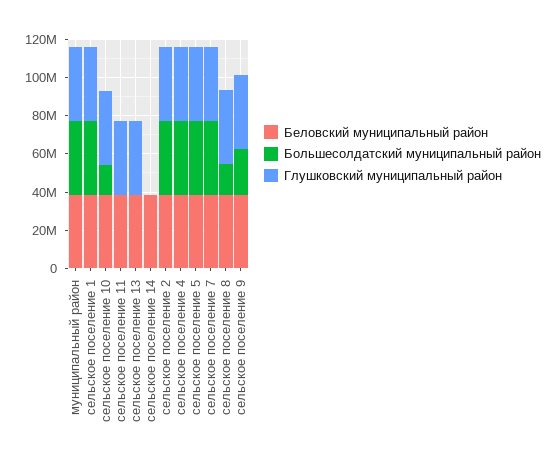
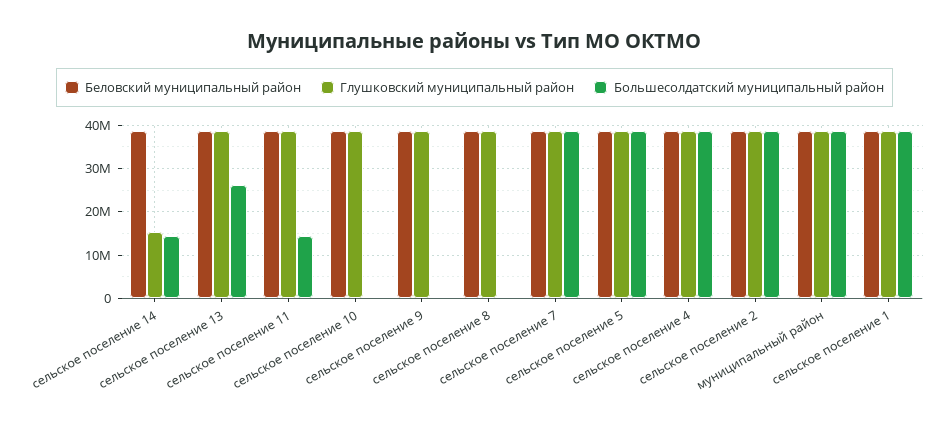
  {
    "Беловский муниципальный район": {
      "муниципальный район": 38000000,
      "сельское поселение 1": 38000000,
      "сельское поселение 10": 38000000,
      "сельское поселение 11": 38000000,
      "сельское поселение 13": 38000000,
      "сельское поселение 14": 38000000,
      "сельское поселение 2": 38000000,
      "сельское поселение 4": 38000000,
      "сельское поселение 5": 38000000,
      "сельское поселение 7": 38000000,
      "сельское поселение 8": 38000000,
      "сельское поселение 9": 38000000
    },
    "Большесолдатский муниципальный район": {
      "муниципальный район": 38000000,
      "сельское поселение 1": 38000000,
-     "сельское поселение 10": 15000000,
+     "сельское поселение 10": 0,
-     "сельское поселение 11": 0,
+     "сельское поселение 11": 14000000,
-     "сельское поселение 13": 0,
+     "сельское поселение 13": 26000000,
-     "сельское поселение 14": 0,
+     "сельское поселение 14": 14000000,
      "сельское поселение 2": 38000000,
      "сельское поселение 4": 38000000,
      "сельское поселение 5": 38000000,
      "сельское поселение 7": 38000000,
-     "сельское поселение 8": 15000000,
+     "сельское поселение 8": 0,
-     "сельское поселение 9": 25000000
+     "сельское поселение 9": 0
    },
    "Глушковский муниципальный район": {
      "муниципальный район": 38000000,
      "сельское поселение 1": 38000000,
      "сельское поселение 10": 38000000,
      "сельское поселение 11": 38000000,
      "сельское поселение 13": 38000000,
-     "сельское поселение 14": 0,
+     "сельское поселение 14": 16000000,
      "сельское поселение 2": 38000000,
      "сельское поселение 4": 38000000,
      "сельское поселение 5": 38000000,
      "сельское поселение 7": 38000000,
      "сельское поселение 8": 38000000,
      "сельское поселение 9": 38000000
    }
  }

